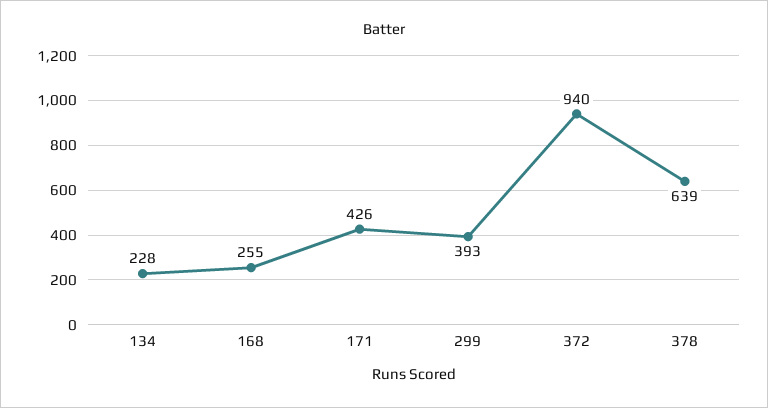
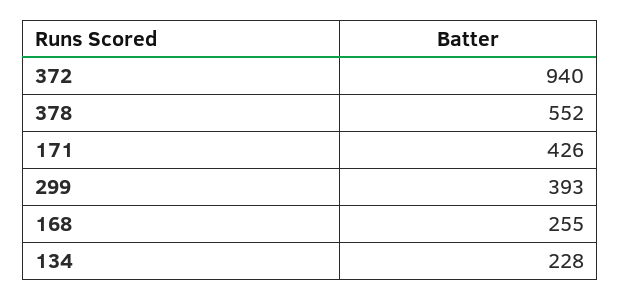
  {
    "134": 228,
    "168": 255,
    "171": 426,
    "299": 393,
    "372": 940,
-   "378": 639
+   "378": 552
  }

